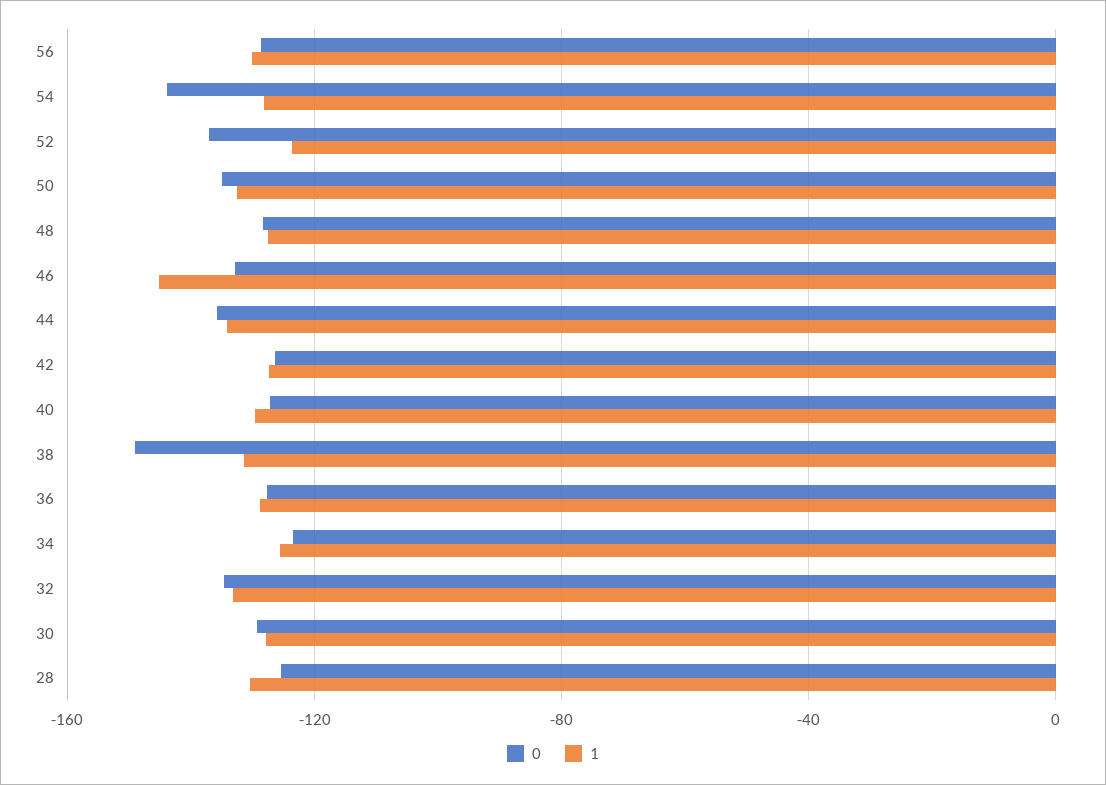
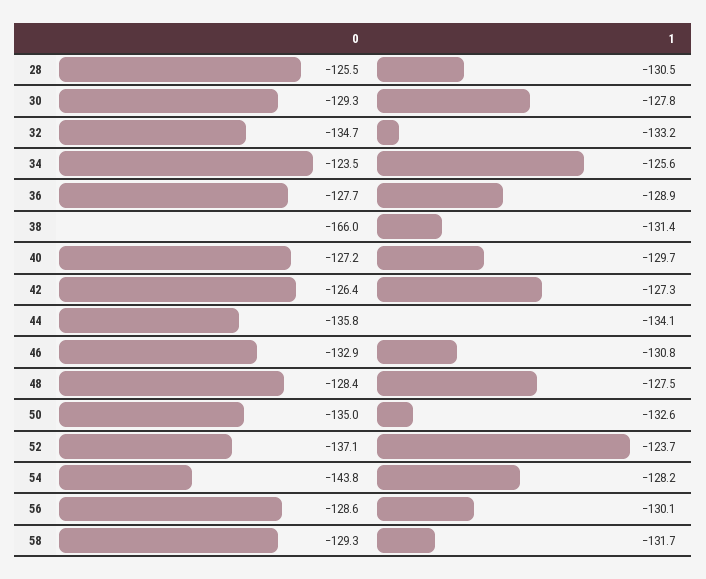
  {
    "0": {
      "56": -128.6,
      "54": -143.8,
      "52": -137.1,
      "50": -135,
      "48": -128.4,
      "46": -132.9,
      "44": -135.8,
      "42": -126.4,
      "40": -127.2,
-     "38": -150,
+     "38": -166,
      "36": -127.7,
      "34": -123.5,
      "32": -134.7,
      "30": -129.3,
-     "28": -125.5
+     "28": -125.5,
+     "58": -129.3
    },
    "1": {
      "56": -130.1,
      "54": -128.2,
      "52": -123.7,
      "50": -132.6,
      "48": -127.5,
-     "46": -145,
+     "46": -130.8,
      "44": -134.1,
      "42": -127.3,
      "40": -129.7,
      "38": -131.4,
      "36": -128.9,
      "34": -125.6,
      "32": -133.2,
      "30": -127.8,
-     "28": -130.5
+     "28": -130.5,
+     "58": -131.7
    }
  }

